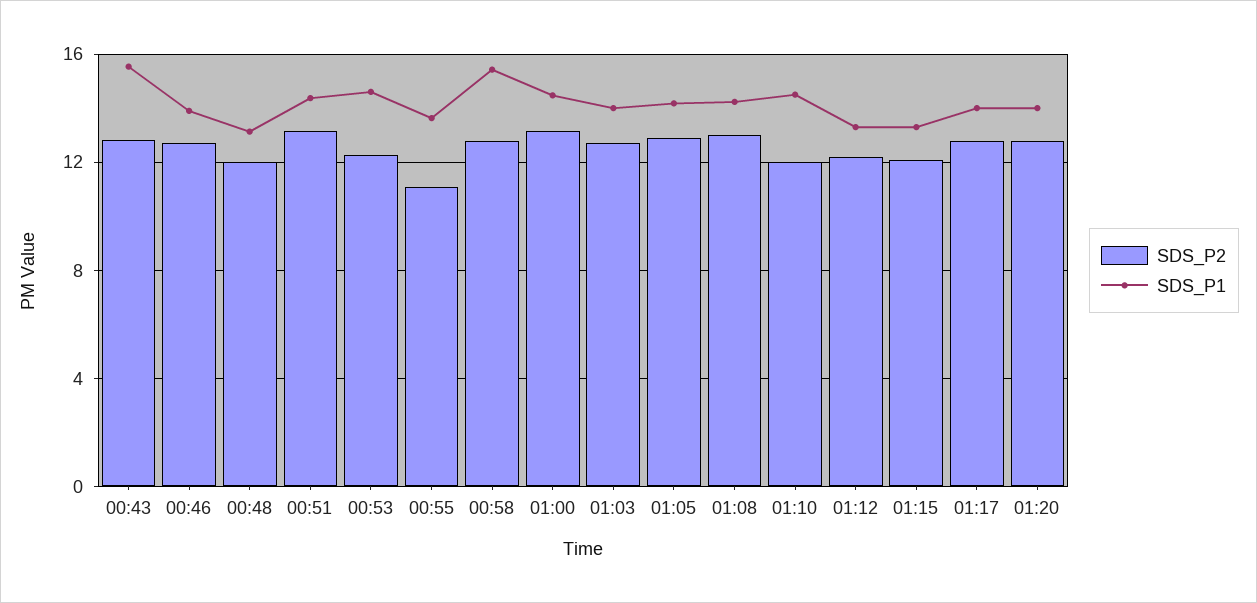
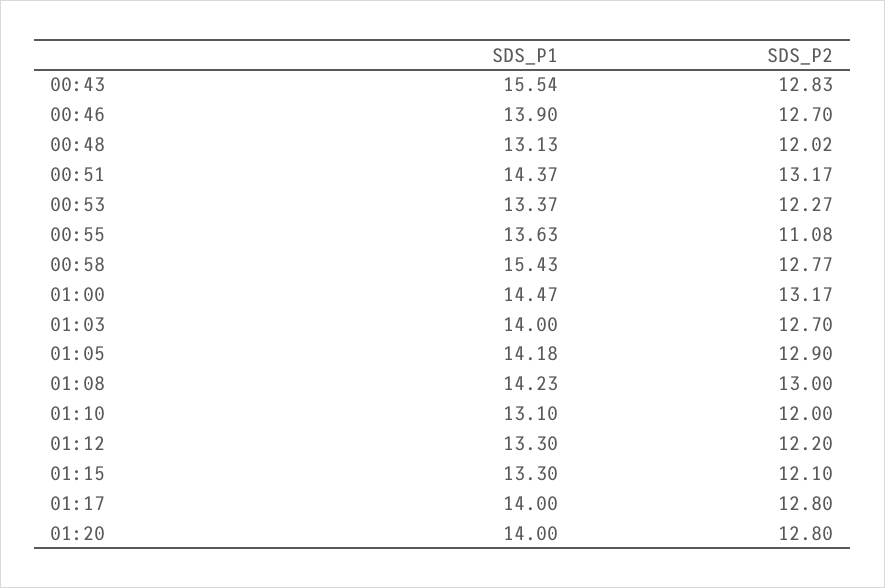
  {
    "SDS_P2": {
      "00:43": 12.83,
      "00:46": 12.7,
      "00:48": 12.02,
      "00:51": 13.17,
      "00:53": 12.27,
      "00:55": 11.08,
      "00:58": 12.77,
      "01:00": 13.17,
      "01:03": 12.7,
      "01:05": 12.9,
      "01:08": 13,
      "01:10": 12,
      "01:12": 12.2,
      "01:15": 12.1,
      "01:17": 12.8,
      "01:20": 12.8
    },
    "SDS_P1": {
      "00:43": 15.54,
      "00:46": 13.9,
      "00:48": 13.13,
      "00:51": 14.37,
-     "00:53": 14.5,
+     "00:53": 13.37,
      "00:55": 13.63,
      "00:58": 15.43,
      "01:00": 14.47,
      "01:03": 14,
      "01:05": 14.18,
      "01:08": 14.23,
-     "01:10": 14.5,
+     "01:10": 13.1,
      "01:12": 13.3,
      "01:15": 13.3,
      "01:17": 14,
      "01:20": 14
    }
  }

